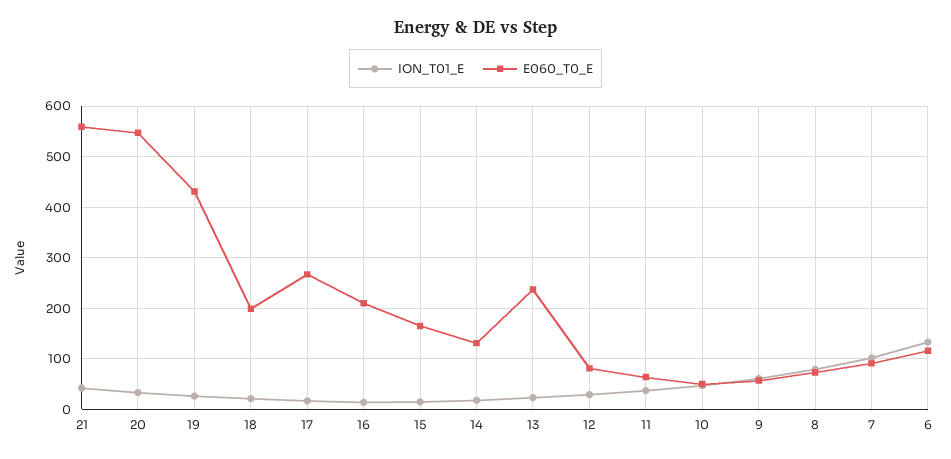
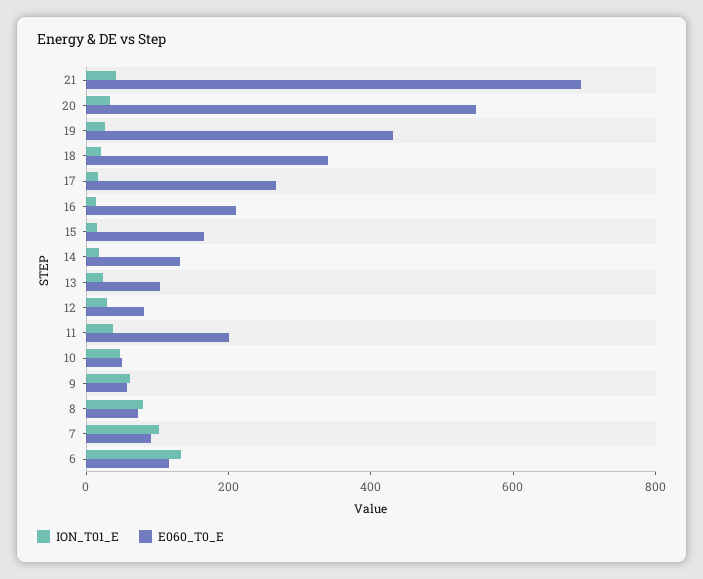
  {
    "ION_T01_E": {
      "21": 40,
      "20": 40,
      "19": 20,
      "18": 20,
      "17": 20,
      "16": 20,
      "15": 20,
      "14": 20,
      "13": 20,
      "12": 20,
      "11": 40,
      "10": 40,
      "9": 60,
      "8": 80,
      "7": 100,
      "6": 140
    },
    "E060_T0_E": {
-     "21": 560,
+     "21": 700,
      "20": 540,
      "19": 440,
-     "18": 200,
+     "18": 350,
      "17": 260,
      "16": 220,
      "15": 160,
      "14": 140,
-     "13": 240,
+     "13": 100,
      "12": 80,
-     "11": 60,
+     "11": 200,
      "10": 60,
      "9": 60,
      "8": 80,
      "7": 100,
      "6": 120
    }
  }

